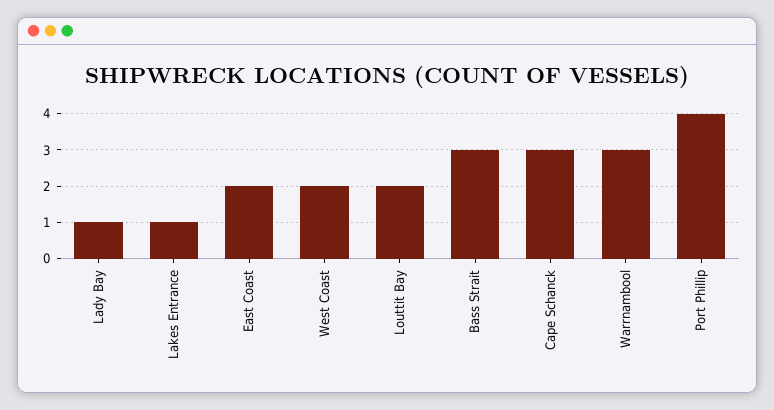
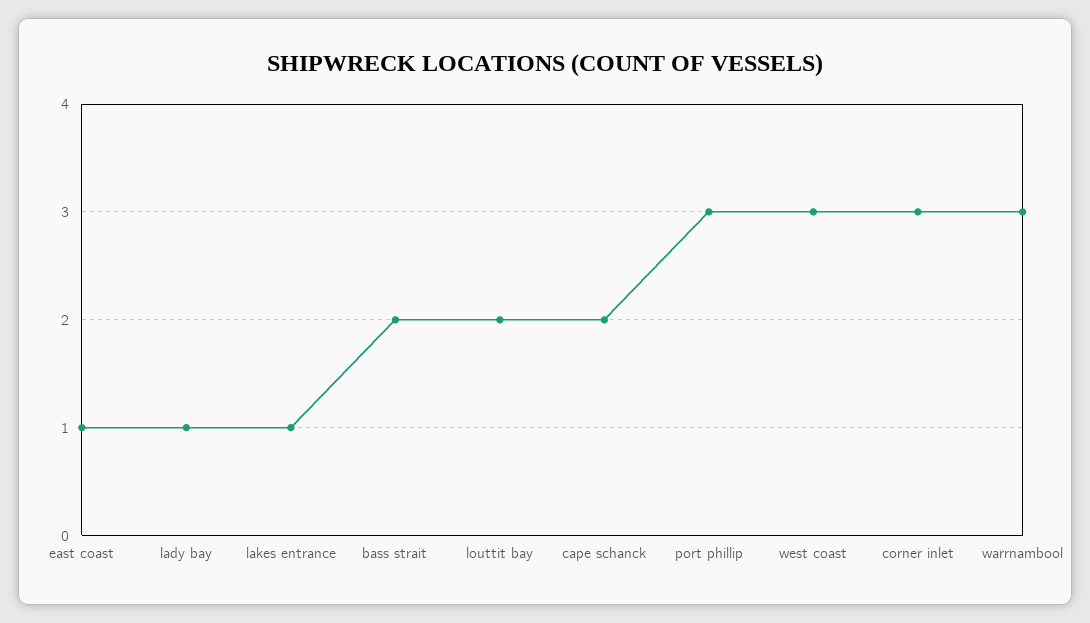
  {
    "Lady Bay": 1,
    "Lakes Entrance": 1,
-   "East Coast": 2,
+   "East Coast": 1,
-   "West Coast": 2,
+   "West Coast": 3,
    "Louttit Bay": 2,
-   "Bass Strait": 3,
+   "Bass Strait": 2,
-   "Cape Schanck": 3,
+   "Cape Schanck": 2,
    "Warrnambool": 3,
-   "Port Phillip": 4
+   "Port Phillip": 3,
+   "corner inlet": 3
  }

